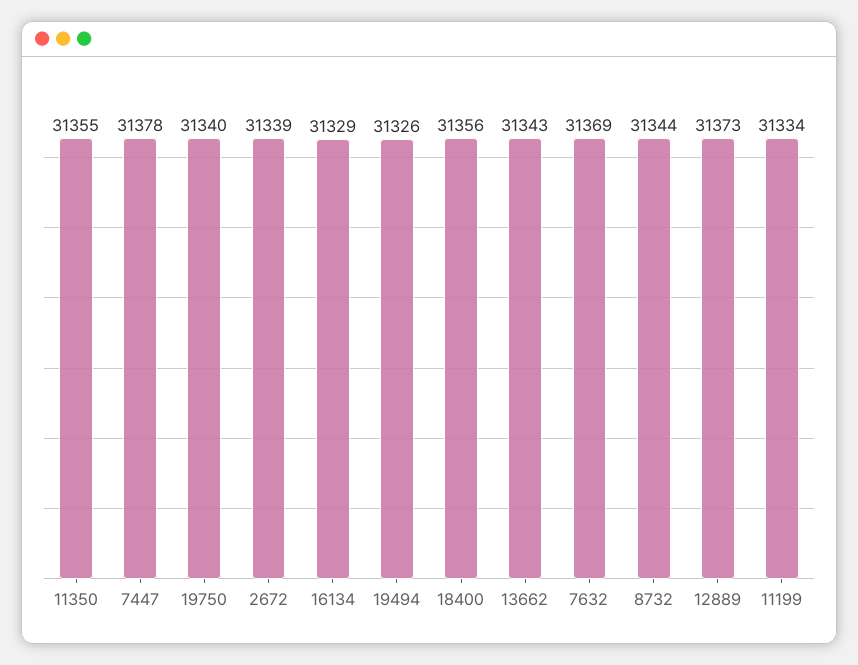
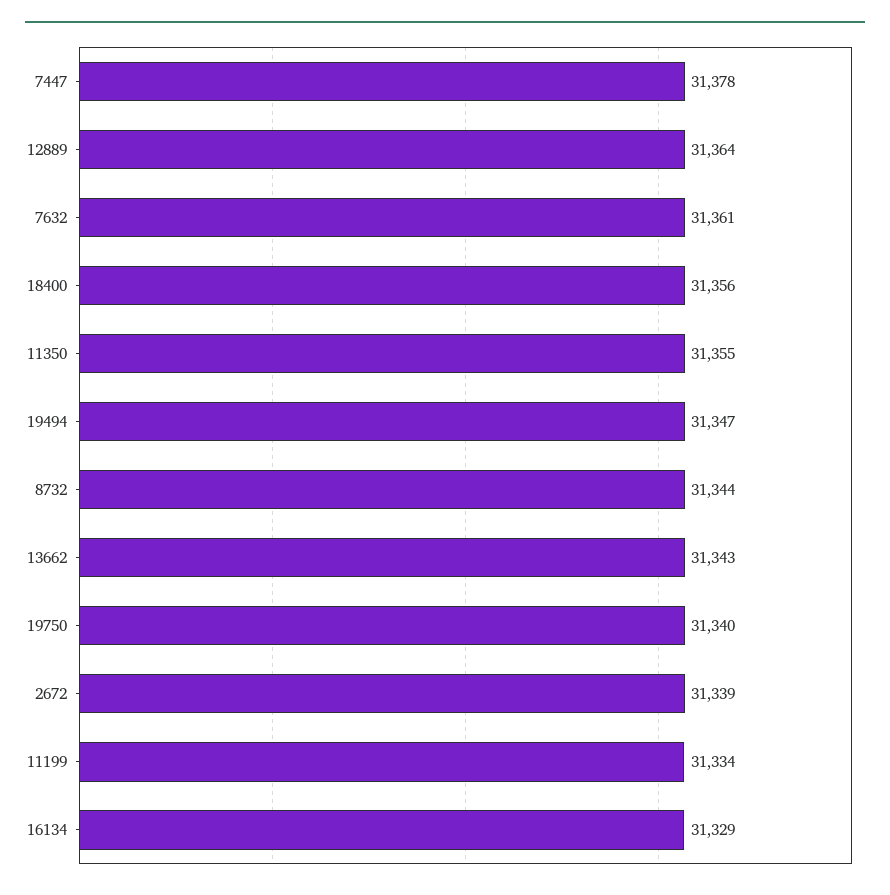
  {
    "11350": 31355,
    "7447": 31378,
    "19750": 31340,
    "2672": 31339,
    "16134": 31329,
-   "19494": 31326,
+   "19494": 31347,
    "18400": 31356,
    "13662": 31343,
-   "7632": 31369,
+   "7632": 31361,
    "8732": 31344,
-   "12889": 31373,
+   "12889": 31364,
    "11199": 31334
  }

